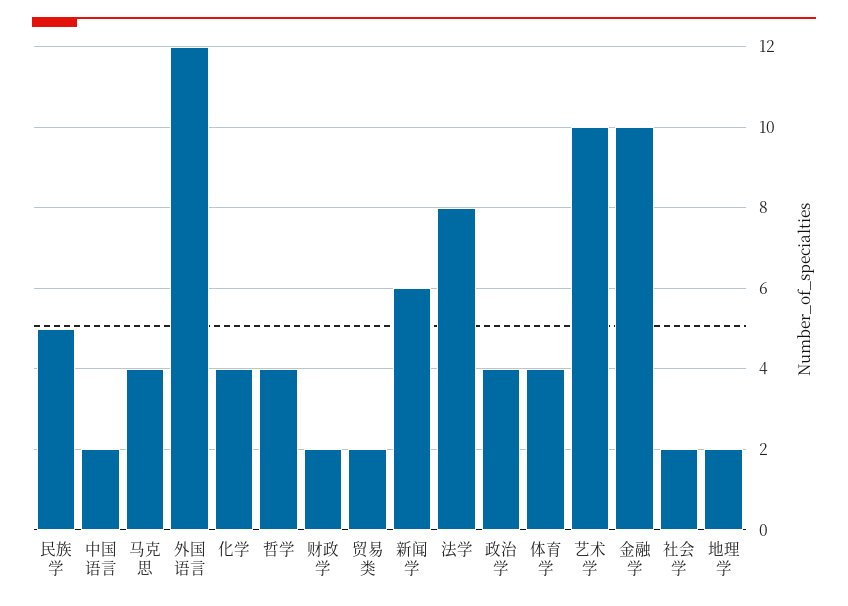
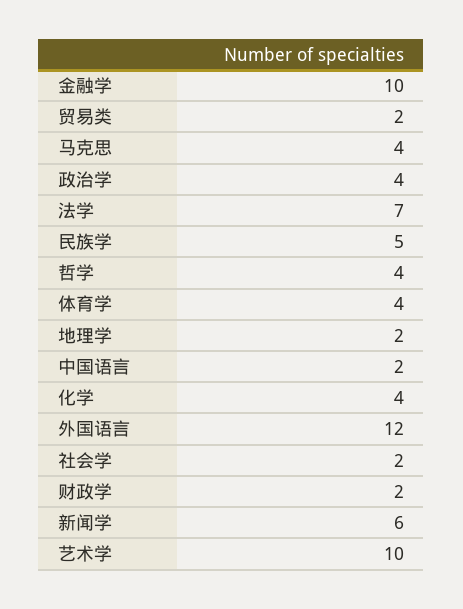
  {
    "民族学": 5,
    "中国语言": 2,
    "马克思": 4,
    "外国语言": 12,
    "化学": 4,
    "哲学": 4,
    "财政学": 2,
    "贸易类": 2,
    "新闻学": 6,
-   "法学": 8,
+   "法学": 7,
    "政治学": 4,
    "体育学": 4,
    "艺术学": 10,
    "金融学": 10,
    "社会学": 2,
    "地理学": 2
  }

